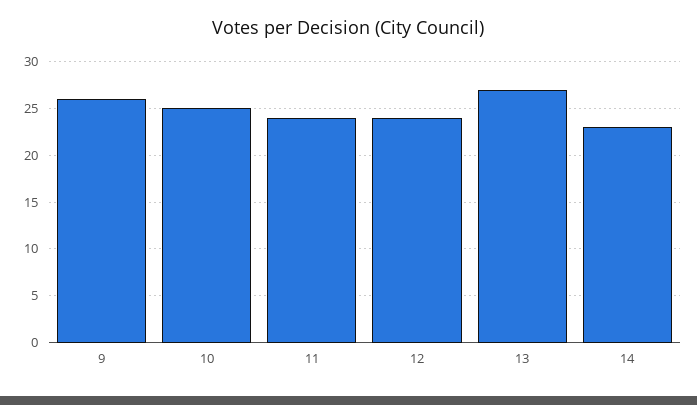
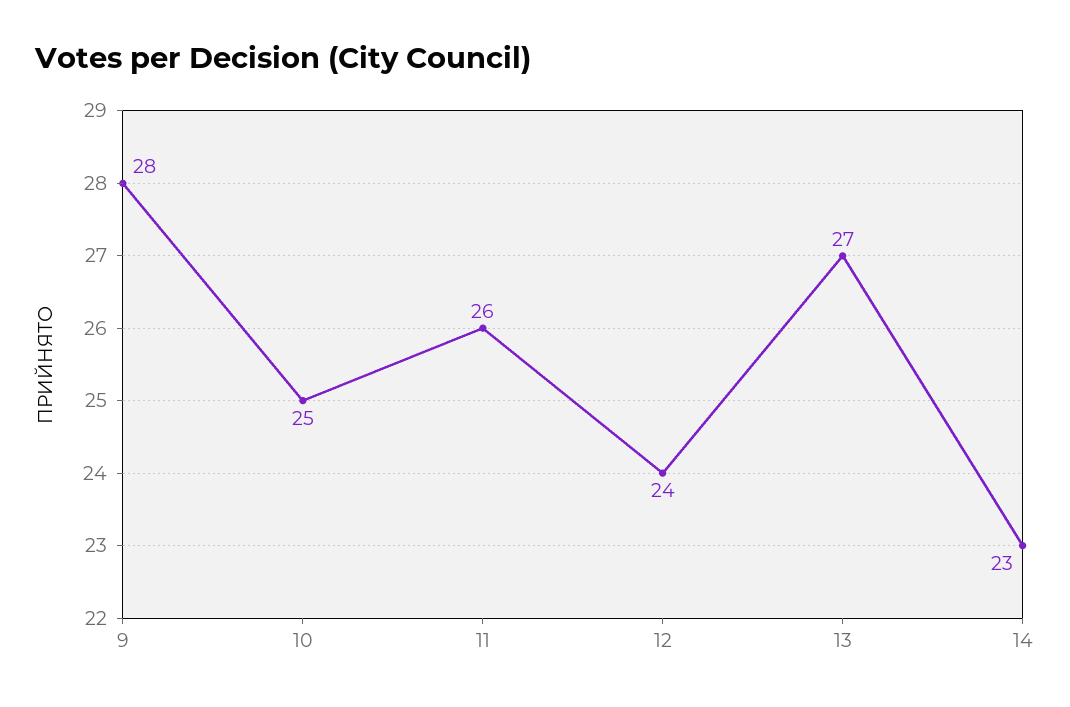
  {
-   "9": 26,
+   "9": 28,
    "10": 25,
-   "11": 24,
+   "11": 26,
    "12": 24,
    "13": 27,
    "14": 23
  }

